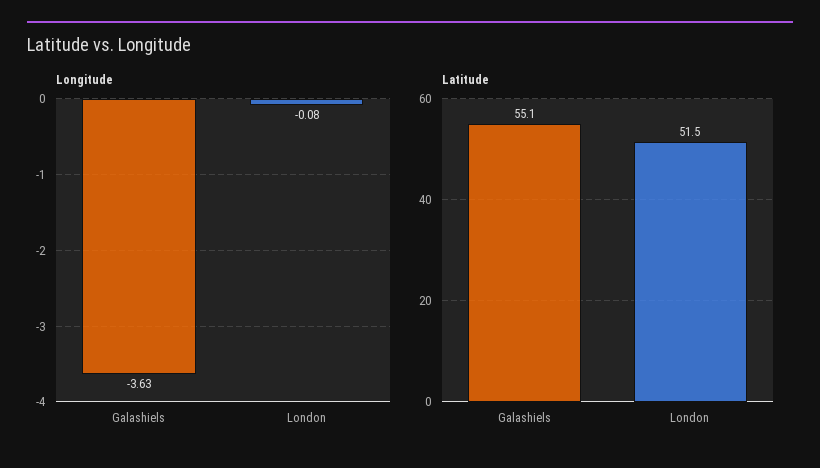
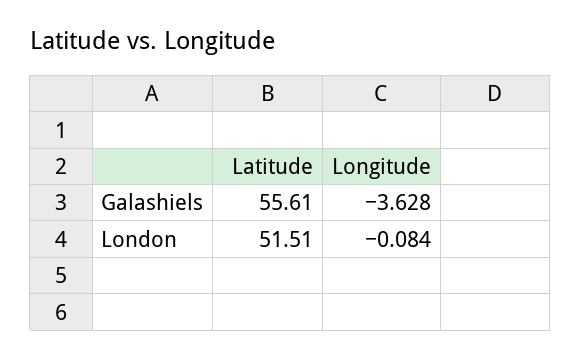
  {
    "Longitude": {
      "Galashiels": -3.628,
      "London": -0.084
    },
    "Latitude": {
-     "Galashiels": 55.1,
+     "Galashiels": 55.61,
      "London": 51.51
    }
  }

